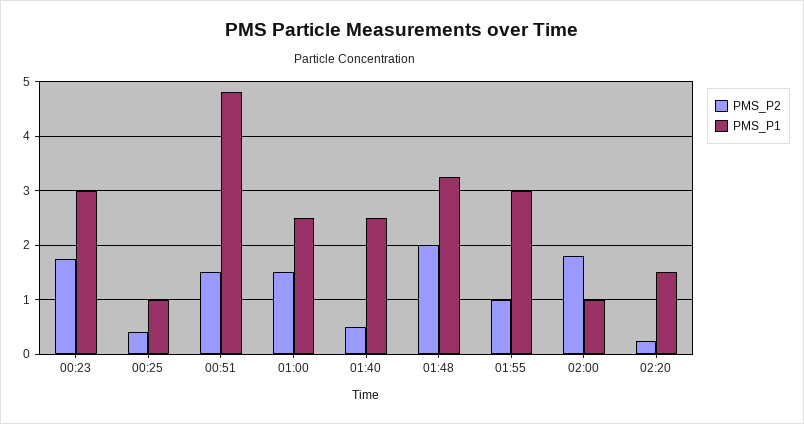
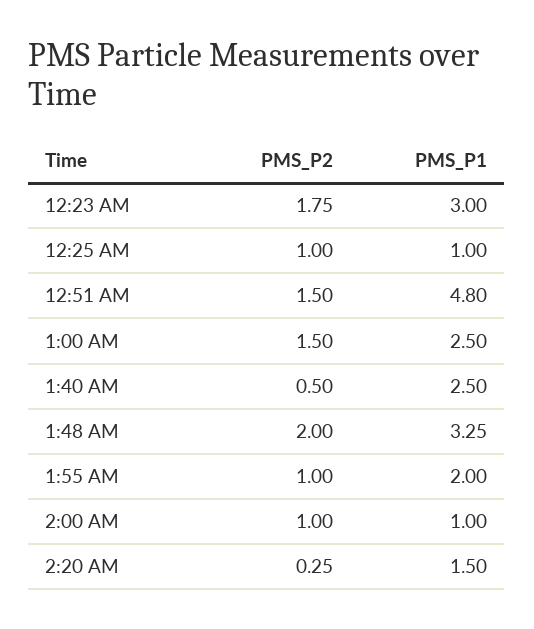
  {
    "PMS_P2": {
      "00:23": 1.75,
-     "00:25": 0.4,
+     "00:25": 1,
      "00:51": 1.5,
      "01:00": 1.5,
      "01:40": 0.5,
      "01:48": 2,
      "01:55": 1,
-     "02:00": 1.8,
+     "02:00": 1,
      "02:20": 0.25
    },
    "PMS_P1": {
      "00:23": 3,
      "00:25": 1,
      "00:51": 4.8,
      "01:00": 2.5,
      "01:40": 2.5,
      "01:48": 3.25,
-     "01:55": 3,
+     "01:55": 2,
      "02:00": 1,
      "02:20": 1.5
    }
  }

